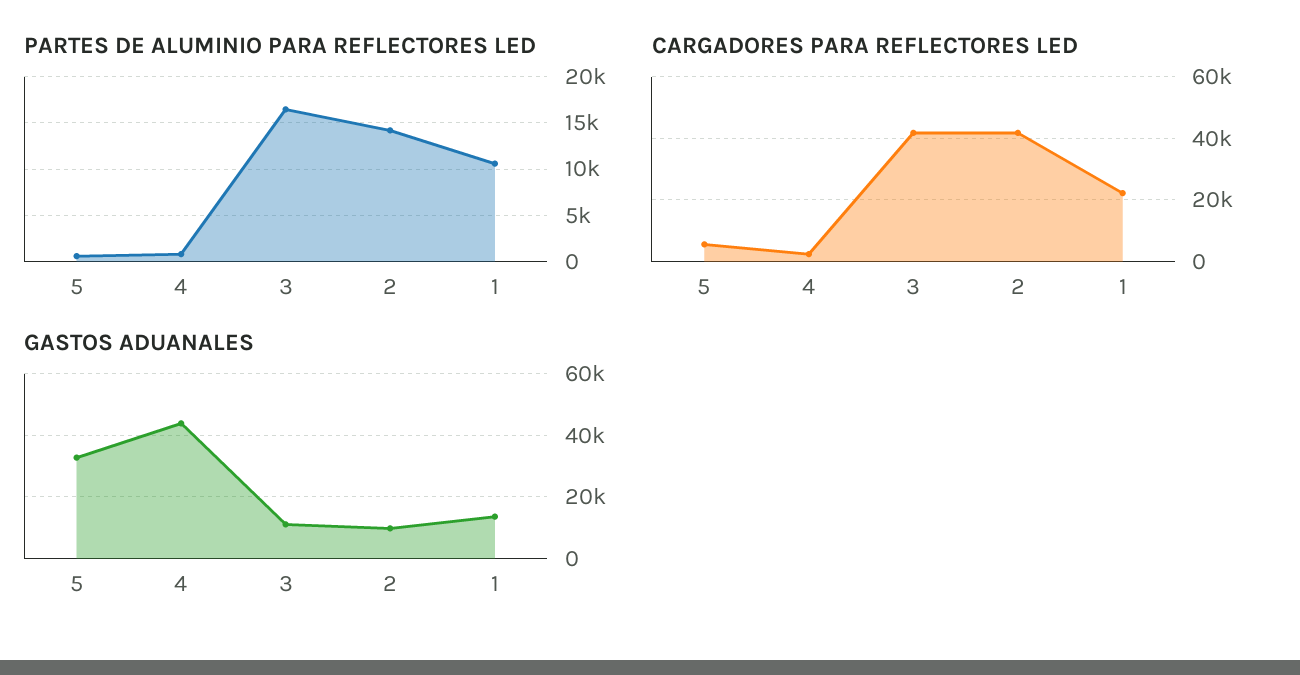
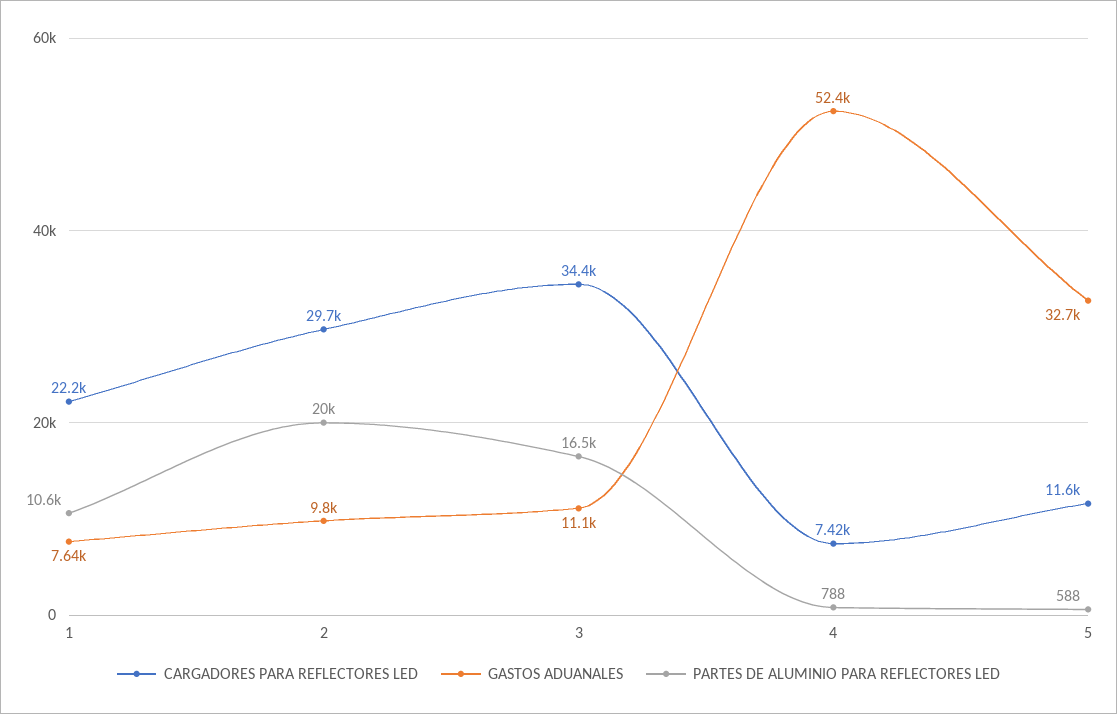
  {
    "PARTES DE ALUMINIO PARA REFLECTORES LED": {
      "5": 588,
      "4": 788,
      "3": 16500,
-     "2": 14000,
+     "2": 20000,
      "1": 10600
    },
    "CARGADORES PARA REFLECTORES LED": {
-     "5": 6000,
+     "5": 11600,
-     "4": 2000,
+     "4": 7420,
-     "3": 42000,
+     "3": 34400,
-     "2": 42000,
+     "2": 29700,
      "1": 22200
    },
    "GASTOS ADUANALES": {
      "5": 32700,
-     "4": 44000,
+     "4": 52400,
      "3": 11100,
      "2": 9800,
-     "1": 14000
+     "1": 7640
    }
  }

